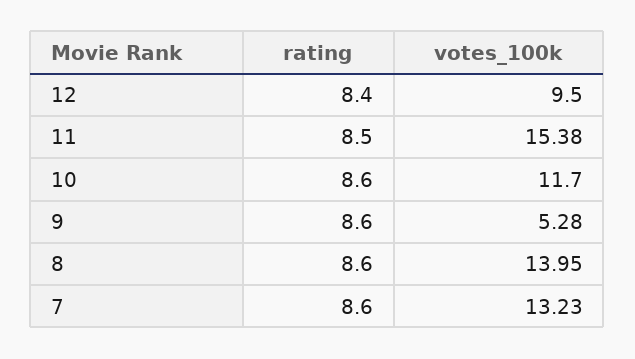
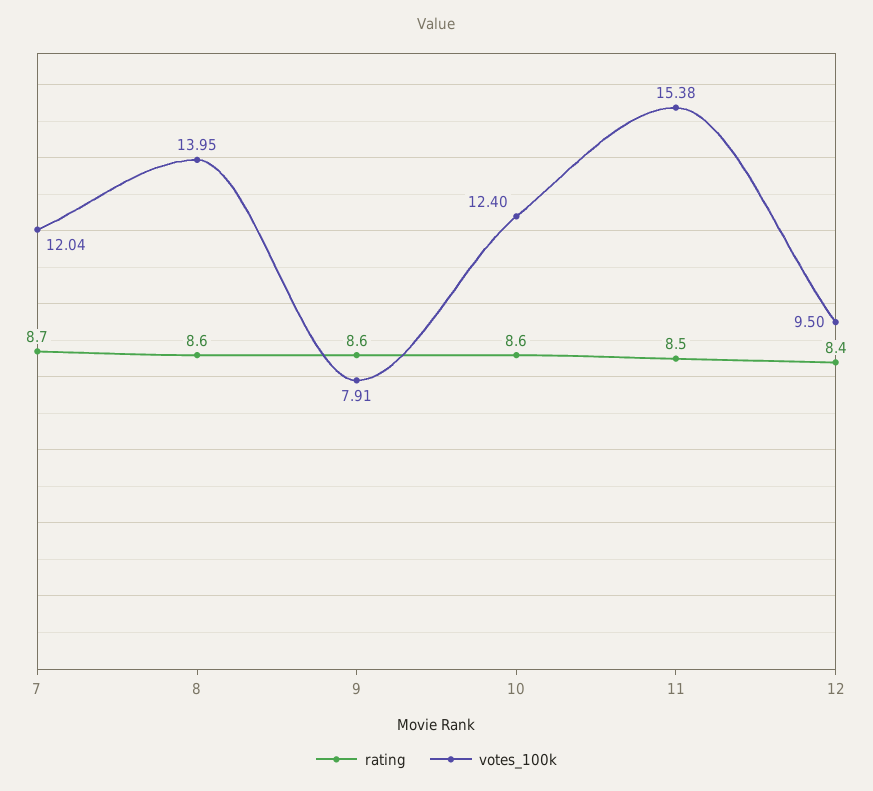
  {
    "rating": {
      "12": 8.4,
      "11": 8.5,
      "10": 8.6,
      "9": 8.6,
      "8": 8.6,
-     "7": 8.6
+     "7": 8.7
    },
    "votes_100k": {
      "12": 9.5,
      "11": 15.38,
-     "10": 11.7,
+     "10": 12.4,
-     "9": 5.28,
+     "9": 7.91,
      "8": 13.95,
-     "7": 13.23
+     "7": 12.04
    }
  }

